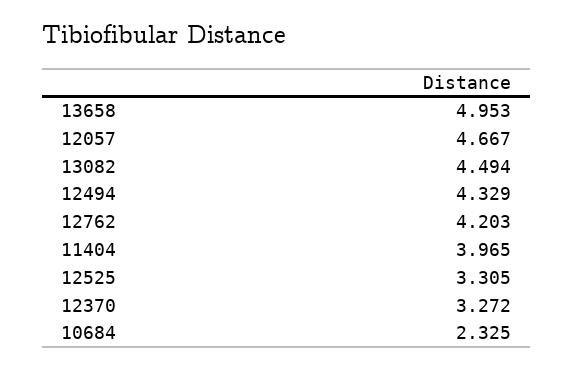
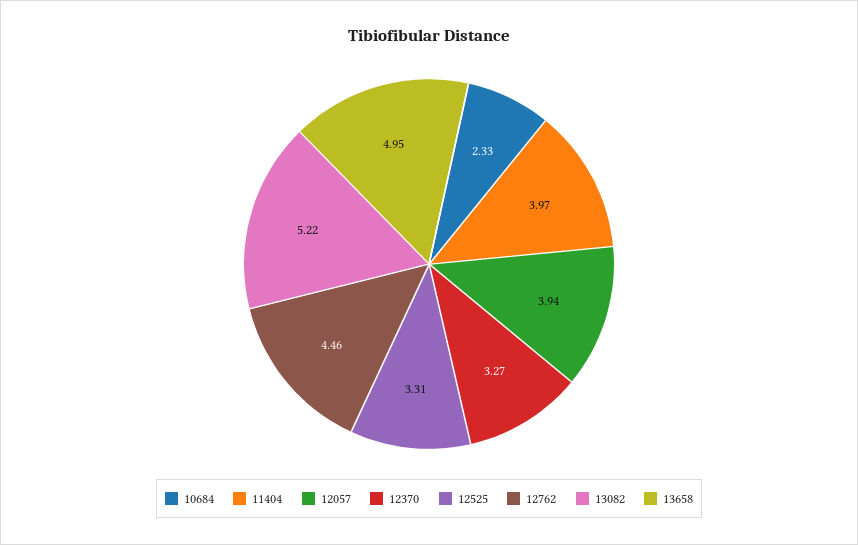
  {
    "13658": 4.953,
-   "12057": 4.667,
+   "12057": 3.94,
-   "13082": 4.494,
+   "13082": 5.22,
-   "12494": 4.329,
-   "12762": 4.203,
+   "12762": 4.46,
    "11404": 3.965,
    "12525": 3.305,
    "12370": 3.272,
    "10684": 2.325
  }

